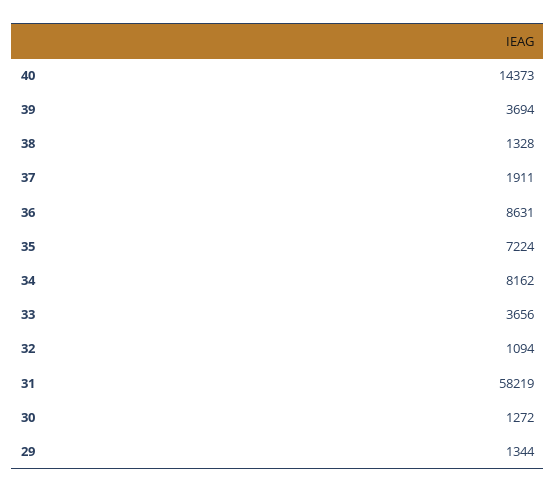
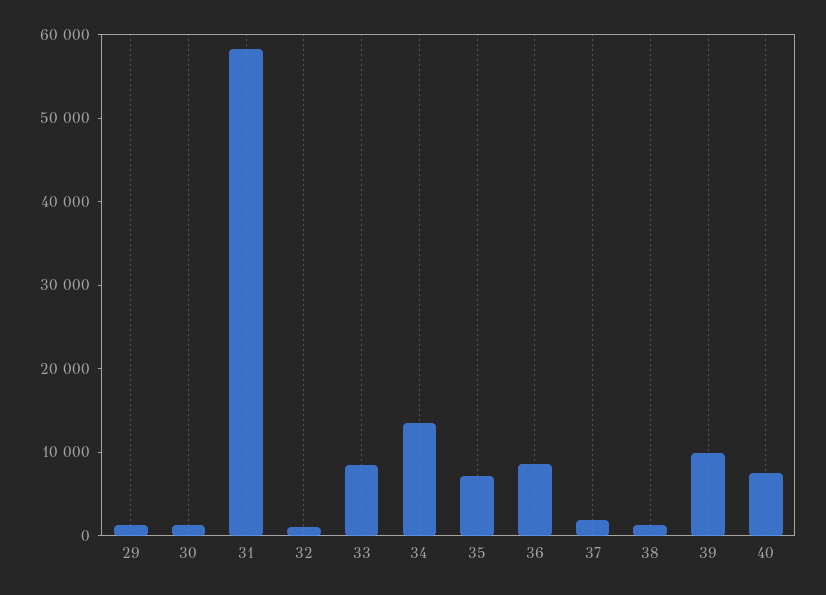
  {
-   "40": 14373,
+   "40": 8000,
-   "39": 3694,
+   "39": 10000,
    "38": 1328,
    "37": 1911,
    "36": 8631,
    "35": 7224,
-   "34": 8162,
+   "34": 14000,
-   "33": 3656,
+   "33": 8000,
    "32": 1094,
    "31": 58219,
    "30": 1272,
    "29": 1344
  }

